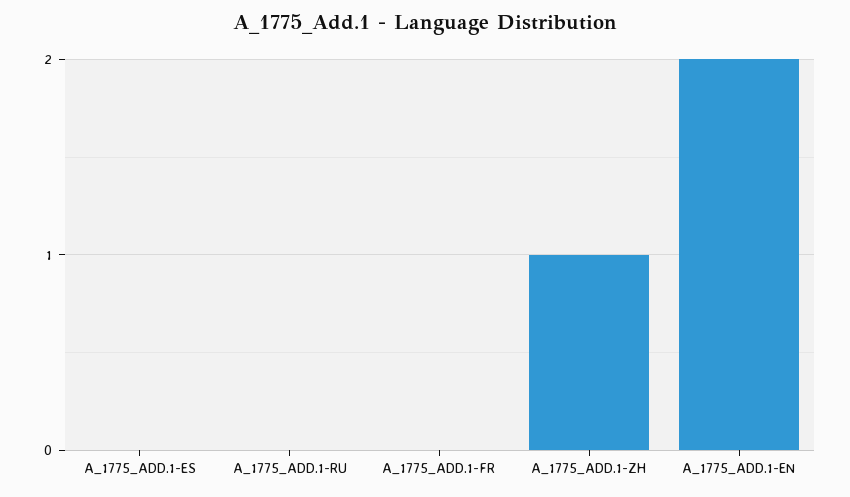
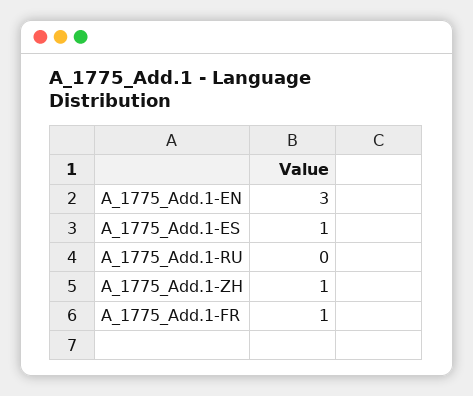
  {
-   "A_1775_ADD.1-ES": 0,
+   "A_1775_ADD.1-ES": 1,
    "A_1775_ADD.1-RU": 0,
-   "A_1775_ADD.1-FR": 0,
+   "A_1775_ADD.1-FR": 1,
    "A_1775_ADD.1-ZH": 1,
-   "A_1775_ADD.1-EN": 2
+   "A_1775_ADD.1-EN": 3
  }

